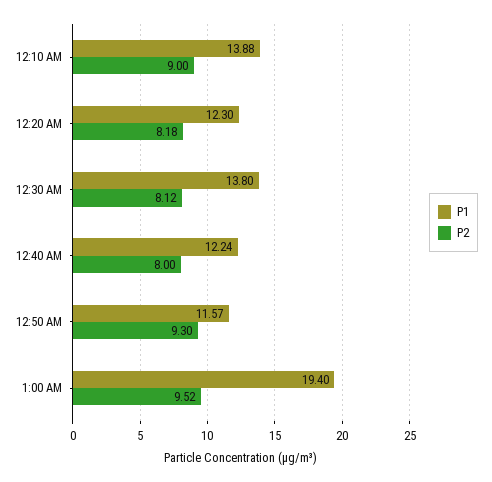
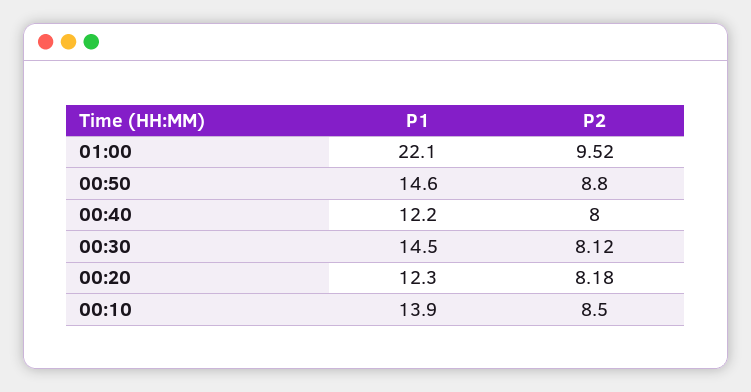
  {
    "P1": {
      "12:10 AM": 13.88,
      "12:20 AM": 12.3,
-     "12:30 AM": 13.8,
+     "12:30 AM": 14.5,
      "12:40 AM": 12.24,
-     "12:50 AM": 11.57,
+     "12:50 AM": 14.6,
-     "1:00 AM": 19.4
+     "1:00 AM": 22.1
    },
    "P2": {
-     "12:10 AM": 9,
+     "12:10 AM": 8.5,
      "12:20 AM": 8.18,
      "12:30 AM": 8.12,
      "12:40 AM": 8,
-     "12:50 AM": 9.3,
+     "12:50 AM": 8.8,
      "1:00 AM": 9.52
    }
  }

